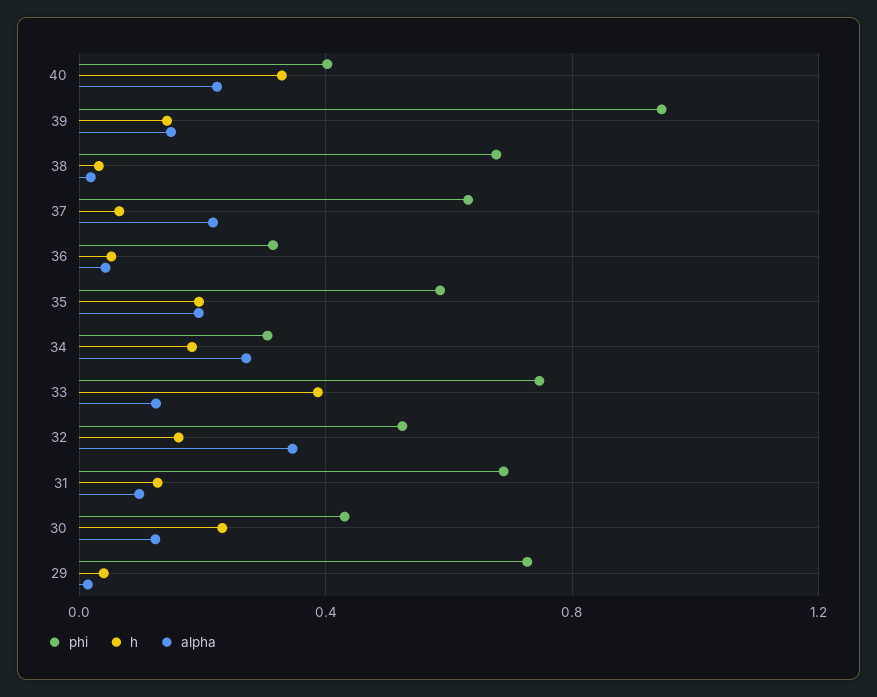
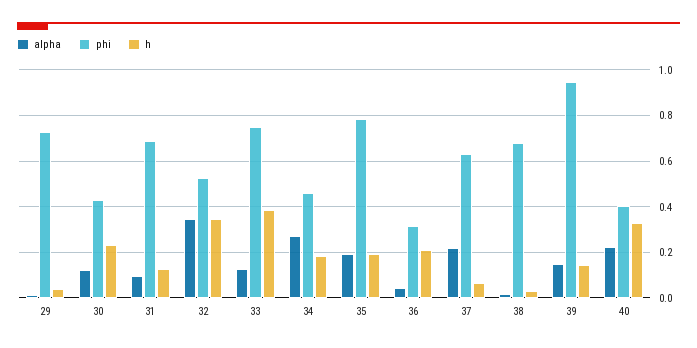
  {
    "phi": {
      "40": 0.4,
      "39": 0.95,
      "38": 0.7,
      "37": 0.65,
      "36": 0.3,
-     "35": 0.6,
+     "35": 0.8,
-     "34": 0.3,
+     "34": 0.45,
      "33": 0.75,
      "32": 0.5,
      "31": 0.7,
      "30": 0.45,
      "29": 0.75
    },
    "h": {
      "40": 0.35,
      "39": 0.15,
      "38": 0.05,
      "37": 0.05,
-     "36": 0.05,
+     "36": 0.2,
      "35": 0.2,
      "34": 0.2,
      "33": 0.4,
-     "32": 0.15,
+     "32": 0.35,
      "31": 0.15,
      "30": 0.25,
      "29": 0.05
    },
    "alpha": {
      "40": 0.2,
      "39": 0.15,
      "38": 0,
      "37": 0.2,
      "36": 0.05,
      "35": 0.2,
      "34": 0.25,
      "33": 0.15,
      "32": 0.35,
      "31": 0.1,
      "30": 0.1,
      "29": 0
    }
  }

